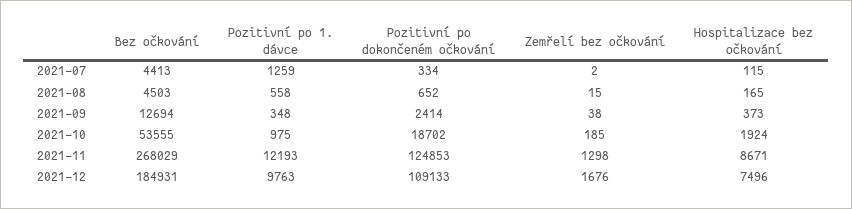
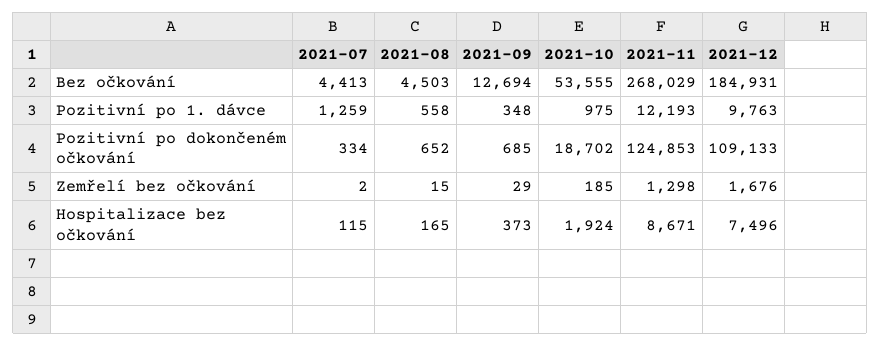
  {
    "Bez očkování": {
      "2021-07": 4413,
      "2021-08": 4503,
      "2021-09": 12694,
      "2021-10": 53555,
      "2021-11": 268029,
      "2021-12": 184931
    },
    "Pozitivní po 1. dávce": {
      "2021-07": 1259,
      "2021-08": 558,
      "2021-09": 348,
      "2021-10": 975,
      "2021-11": 12193,
      "2021-12": 9763
    },
    "Pozitivní po dokončeném očkování": {
      "2021-07": 334,
      "2021-08": 652,
-     "2021-09": 2414,
+     "2021-09": 685,
      "2021-10": 18702,
      "2021-11": 124853,
      "2021-12": 109133
    },
    "Zemřelí bez očkování": {
      "2021-07": 2,
      "2021-08": 15,
-     "2021-09": 38,
+     "2021-09": 29,
      "2021-10": 185,
      "2021-11": 1298,
      "2021-12": 1676
    },
    "Hospitalizace bez očkování": {
      "2021-07": 115,
      "2021-08": 165,
      "2021-09": 373,
      "2021-10": 1924,
      "2021-11": 8671,
      "2021-12": 7496
    }
  }

